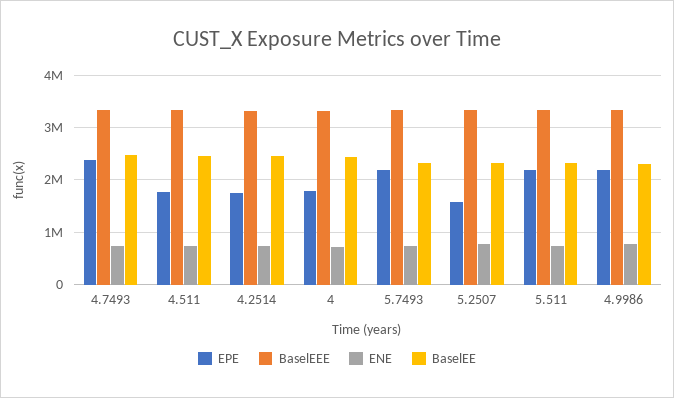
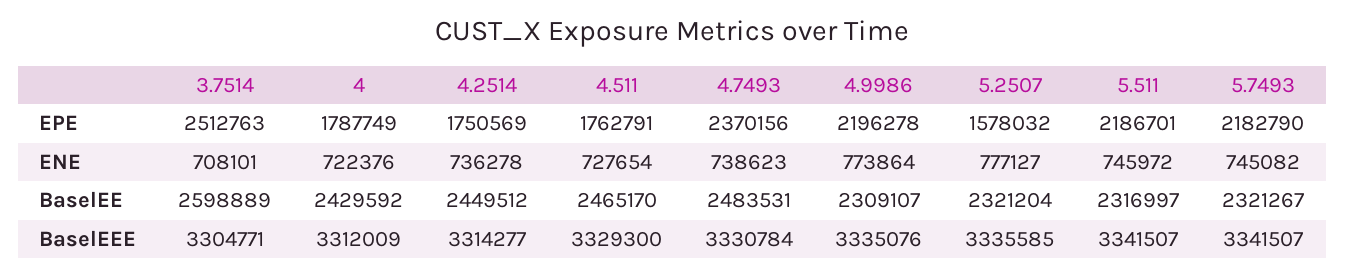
  {
    "EPE": {
      "4.7493": 2370156,
      "4.511": 1762791,
      "4.2514": 1750569,
      "4": 1787749,
      "5.7493": 2182790,
      "5.2507": 1578032,
      "5.511": 2186701,
-     "4.9986": 2196278
+     "4.9986": 2196278,
+     "3.7514": 2512763
    },
    "BaselEEE": {
      "4.7493": 3330784,
      "4.511": 3329300,
      "4.2514": 3314277,
      "4": 3312009,
      "5.7493": 3341507,
      "5.2507": 3335585,
      "5.511": 3341507,
-     "4.9986": 3335076
+     "4.9986": 3335076,
+     "3.7514": 3304771
    },
    "ENE": {
      "4.7493": 738623,
      "4.511": 727654,
      "4.2514": 736278,
      "4": 722376,
      "5.7493": 745082,
      "5.2507": 777127,
      "5.511": 745972,
-     "4.9986": 773864
+     "4.9986": 773864,
+     "3.7514": 708101
    },
    "BaselEE": {
      "4.7493": 2483531,
      "4.511": 2465170,
      "4.2514": 2449512,
      "4": 2429592,
      "5.7493": 2321267,
      "5.2507": 2321204,
      "5.511": 2316997,
-     "4.9986": 2309107
+     "4.9986": 2309107,
+     "3.7514": 2598889
    }
  }

